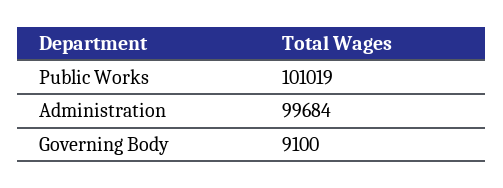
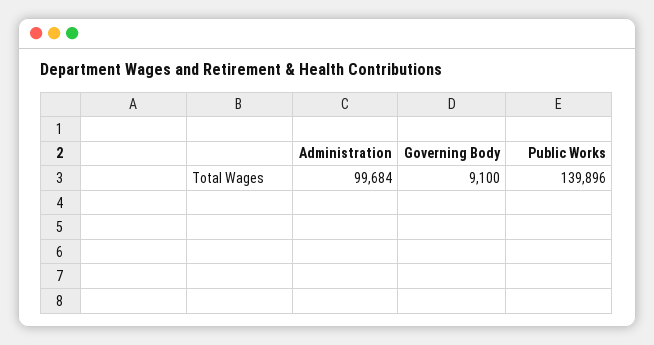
  {
-   "Public Works": 101019,
+   "Public Works": 139896,
    "Administration": 99684,
    "Governing Body": 9100
  }

